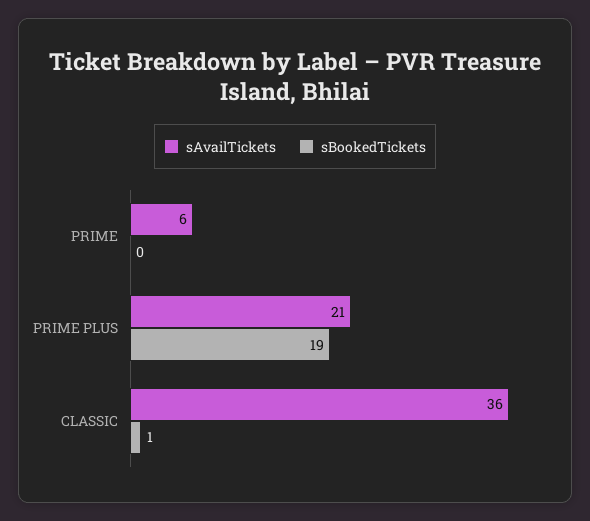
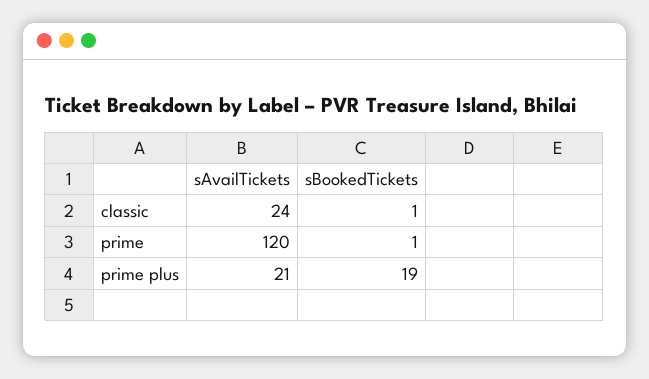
  {
    "sAvailTickets": {
-     "PRIME": 6,
+     "PRIME": 120,
      "PRIME PLUS": 21,
-     "CLASSIC": 36
+     "CLASSIC": 24
    },
    "sBookedTickets": {
-     "PRIME": 0,
+     "PRIME": 1,
      "PRIME PLUS": 19,
      "CLASSIC": 1
    }
  }

